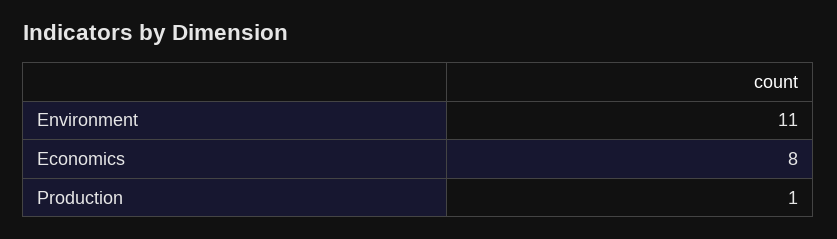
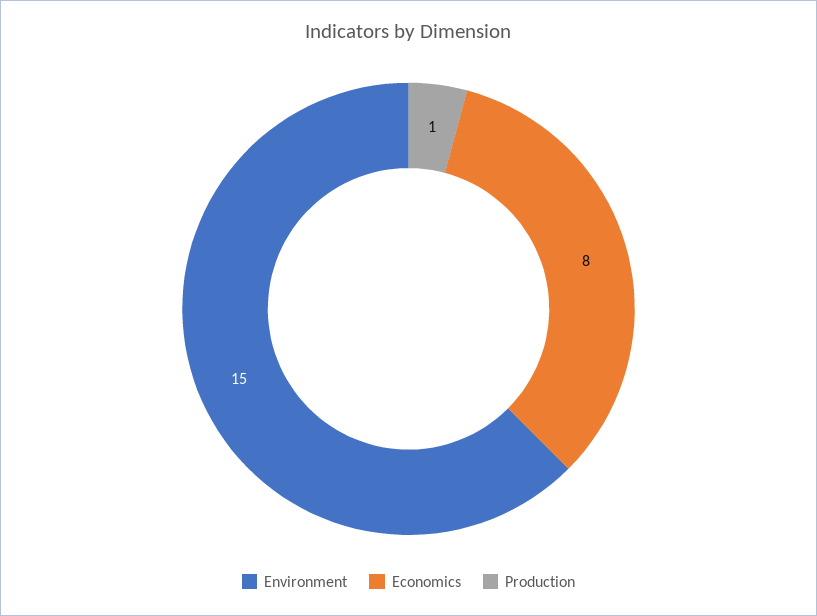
  {
-   "Environment": 11,
+   "Environment": 15,
    "Economics": 8,
    "Production": 1
  }

